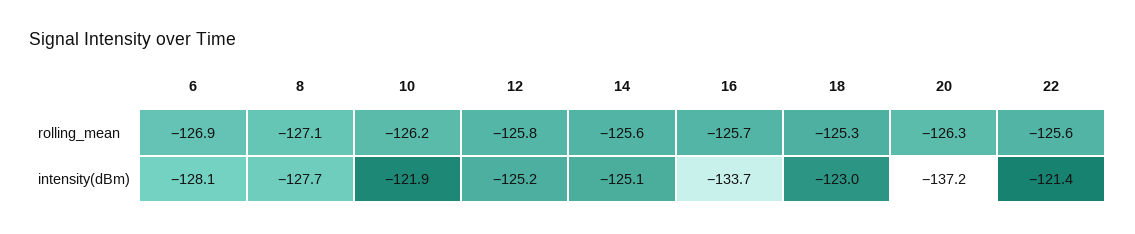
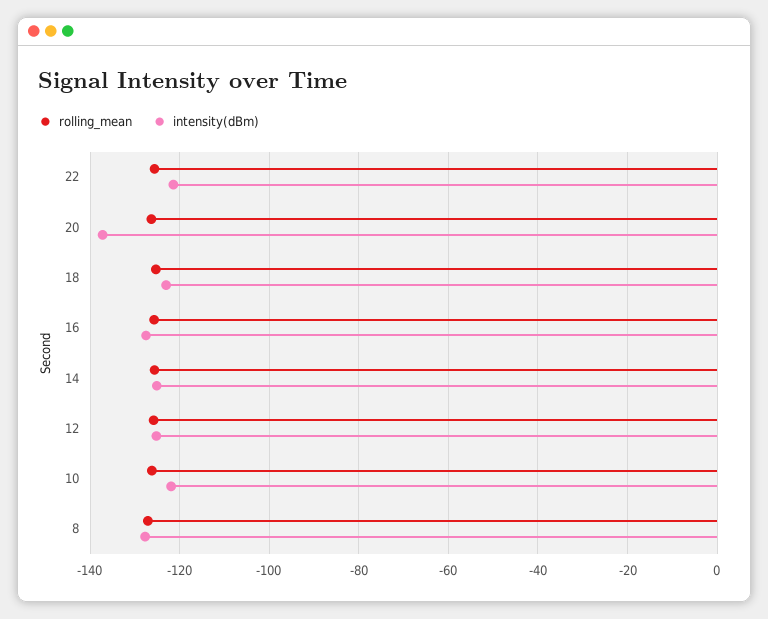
  {
    "rolling_mean": {
-     "6": -126.9,
      "8": -127.1,
      "10": -126.2,
      "12": -125.8,
      "14": -125.6,
      "16": -125.7,
      "18": -125.3,
      "20": -126.3,
      "22": -125.6
    },
    "intensity(dBm)": {
-     "6": -128.1,
      "8": -127.7,
      "10": -121.9,
      "12": -125.2,
      "14": -125.1,
-     "16": -133.7,
+     "16": -128,
      "18": -123,
      "20": -137.2,
      "22": -121.4
    }
  }

